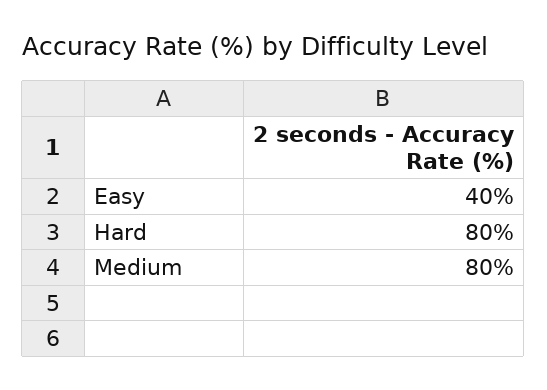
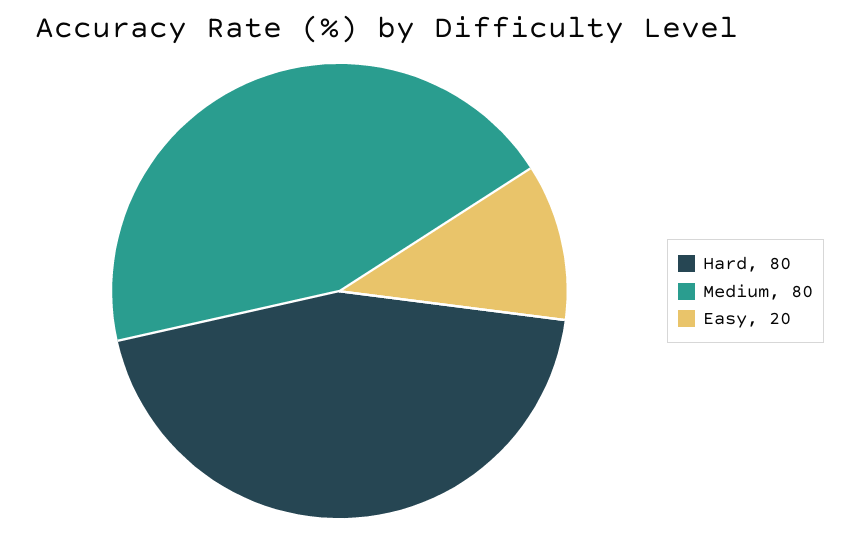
  {
-   "Easy": 40,
+   "Easy": 20,
    "Hard": 80,
    "Medium": 80
  }

